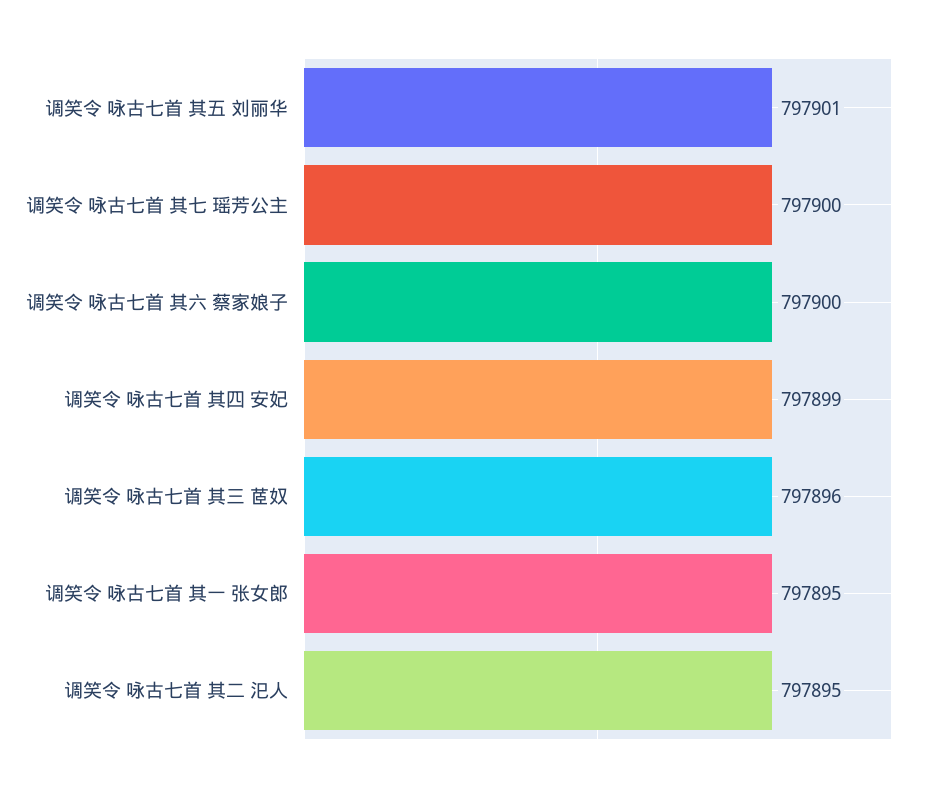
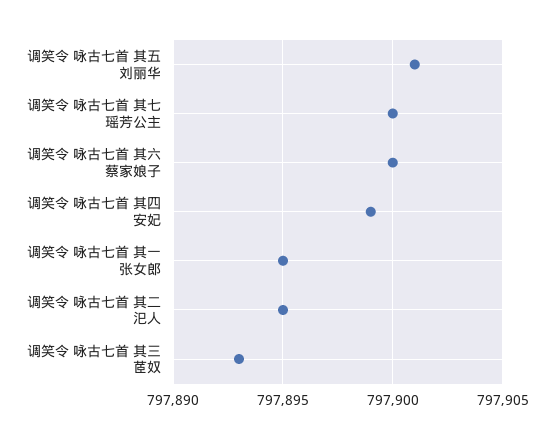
  {
    "调笑令 咏古七首 其五 刘丽华": 797901,
    "调笑令 咏古七首 其七 瑶芳公主": 797900,
    "调笑令 咏古七首 其六 蔡家娘子": 797900,
    "调笑令 咏古七首 其四 安妃": 797899,
-   "调笑令 咏古七首 其三 茝奴": 797896,
+   "调笑令 咏古七首 其三 茝奴": 797893,
    "调笑令 咏古七首 其一 张女郎": 797895,
    "调笑令 咏古七首 其二 汜人": 797895
  }

